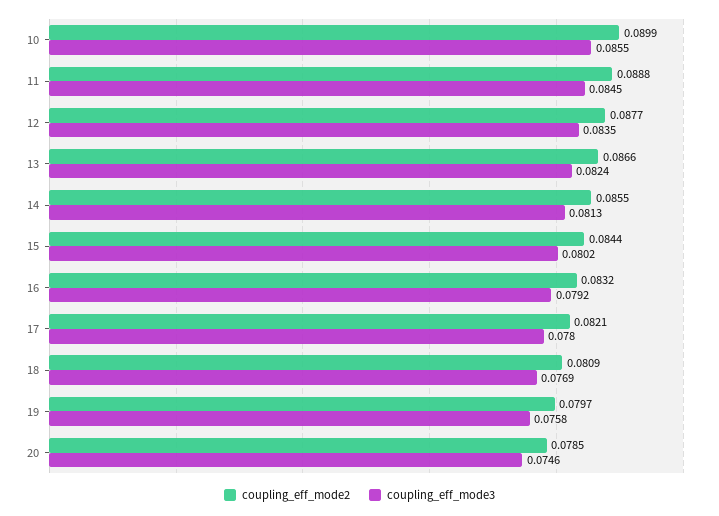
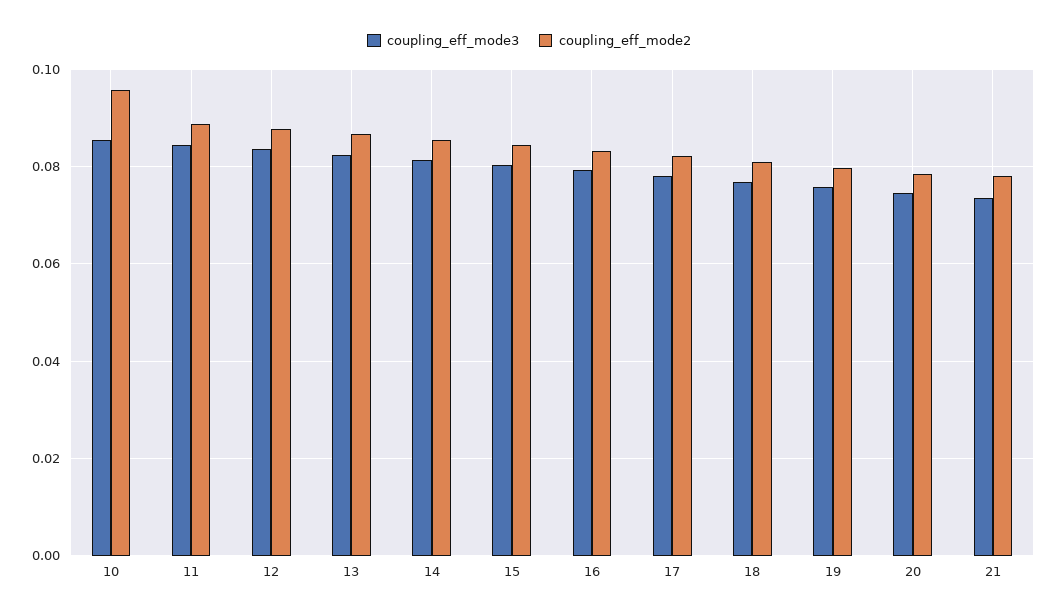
  {
    "coupling_eff_mode2": {
-     "10": 0.0899,
+     "10": 0.096,
      "11": 0.0888,
      "12": 0.0877,
      "13": 0.0866,
      "14": 0.0855,
      "15": 0.0844,
      "16": 0.0832,
      "17": 0.0821,
      "18": 0.0809,
      "19": 0.0797,
-     "20": 0.0785
+     "20": 0.0785,
+     "21": 0.078
    },
    "coupling_eff_mode3": {
      "10": 0.0855,
      "11": 0.0845,
      "12": 0.0835,
      "13": 0.0824,
      "14": 0.0813,
      "15": 0.0802,
      "16": 0.0792,
      "17": 0.078,
      "18": 0.0769,
      "19": 0.0758,
-     "20": 0.0746
+     "20": 0.0746,
+     "21": 0.074
    }
  }

